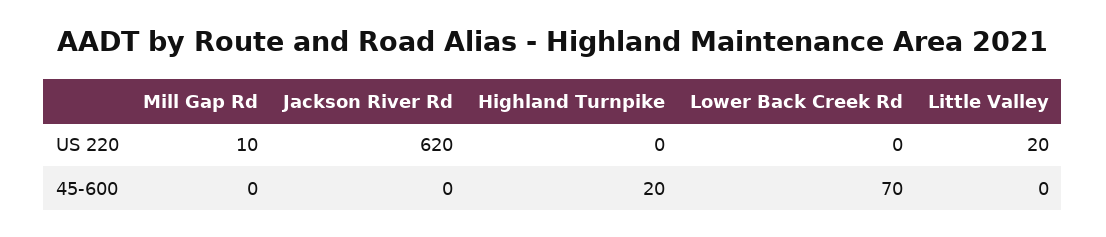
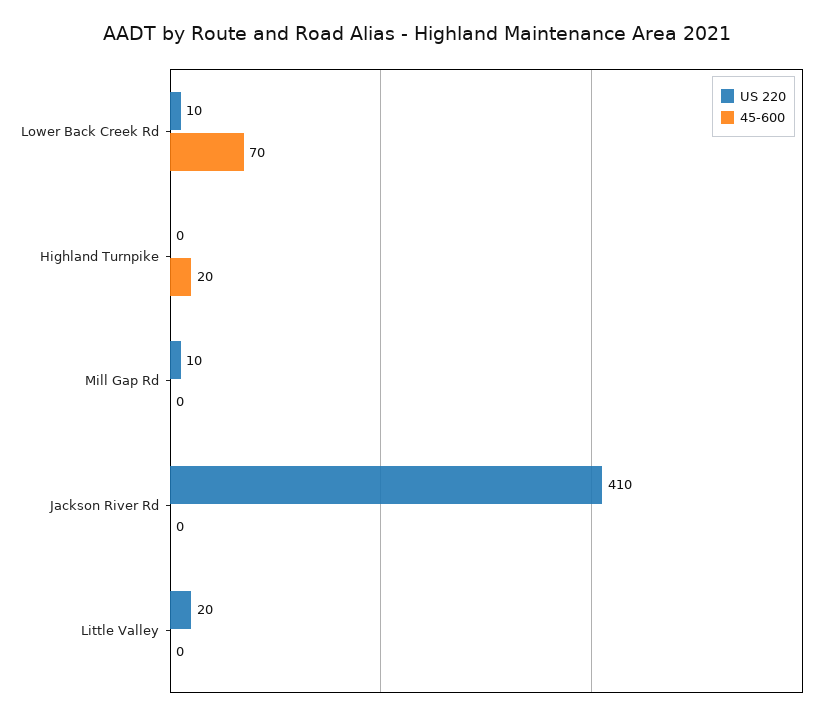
  {
    "US 220": {
      "Mill Gap Rd": 10,
-     "Jackson River Rd": 620,
+     "Jackson River Rd": 410,
      "Highland Turnpike": 0,
-     "Lower Back Creek Rd": 0,
+     "Lower Back Creek Rd": 10,
      "Little Valley": 20
    },
    "45-600": {
      "Mill Gap Rd": 0,
      "Jackson River Rd": 0,
      "Highland Turnpike": 20,
      "Lower Back Creek Rd": 70,
      "Little Valley": 0
    }
  }

